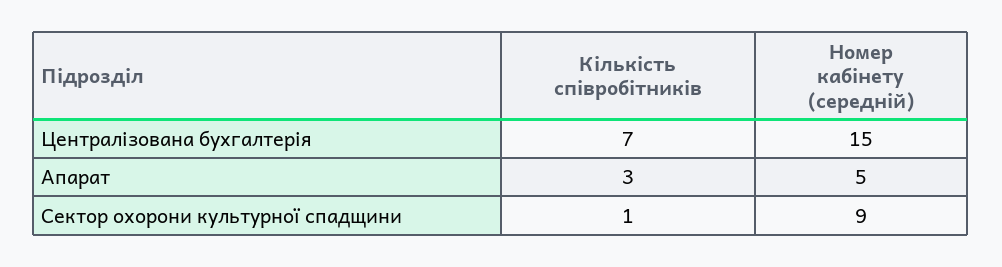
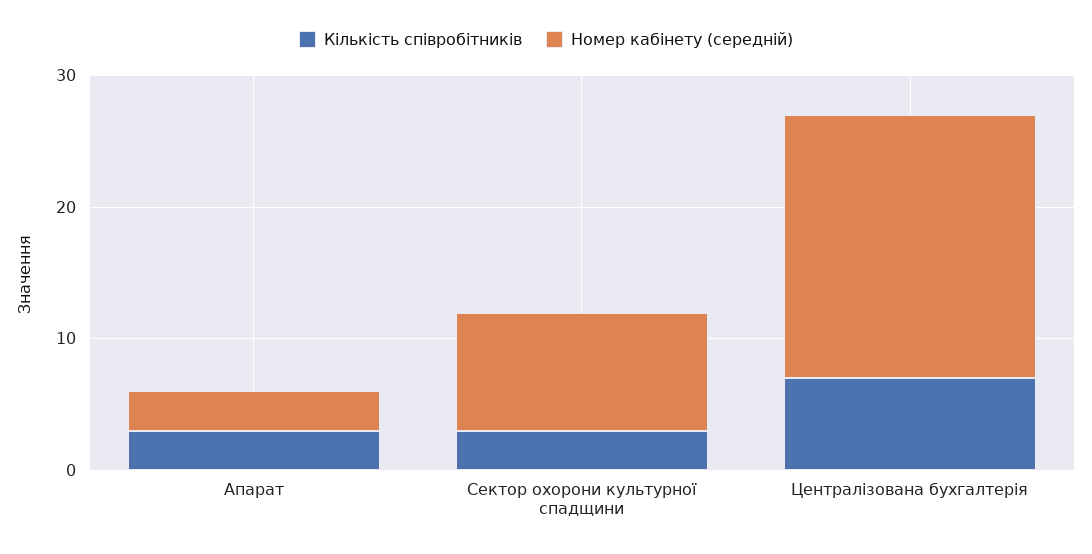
  {
    "Кількість співробітників": {
      "Централізована бухгалтерія": 7,
      "Апарат": 3,
-     "Сектор охорони культурної спадщини": 1
+     "Сектор охорони культурної спадщини": 3
    },
    "Номер кабінету (середній)": {
-     "Централізована бухгалтерія": 15,
+     "Централізована бухгалтерія": 20,
-     "Апарат": 5,
+     "Апарат": 3,
      "Сектор охорони культурної спадщини": 9
    }
  }

